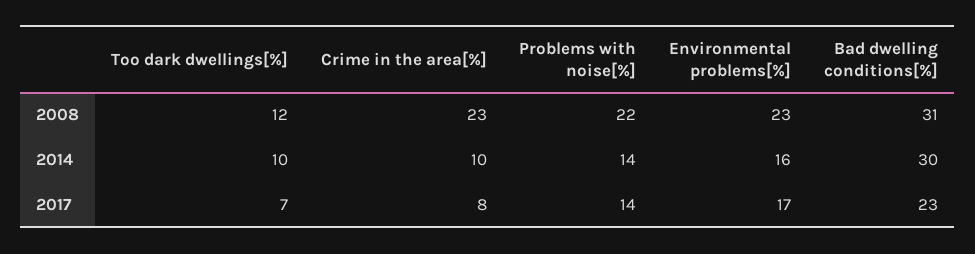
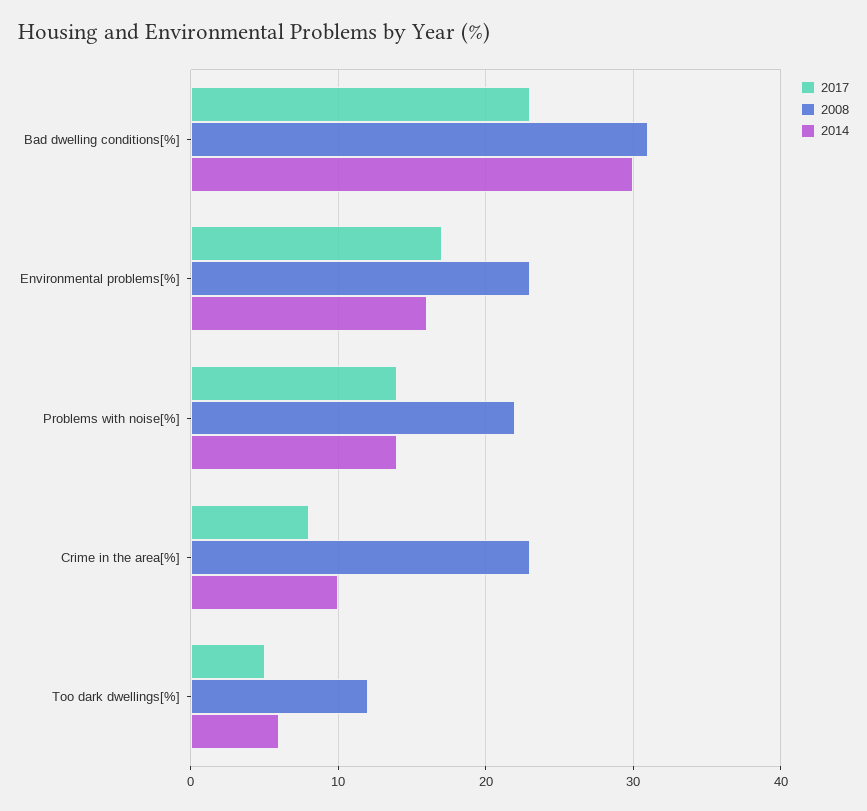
  {
    "2008": {
      "Too dark dwellings[%]": 12,
      "Crime in the area[%]": 23,
      "Problems with noise[%]": 22,
      "Environmental problems[%]": 23,
      "Bad dwelling conditions[%]": 31
    },
    "2014": {
-     "Too dark dwellings[%]": 10,
+     "Too dark dwellings[%]": 6,
      "Crime in the area[%]": 10,
      "Problems with noise[%]": 14,
      "Environmental problems[%]": 16,
      "Bad dwelling conditions[%]": 30
    },
    "2017": {
-     "Too dark dwellings[%]": 7,
+     "Too dark dwellings[%]": 5,
      "Crime in the area[%]": 8,
      "Problems with noise[%]": 14,
      "Environmental problems[%]": 17,
      "Bad dwelling conditions[%]": 23
    }
  }

